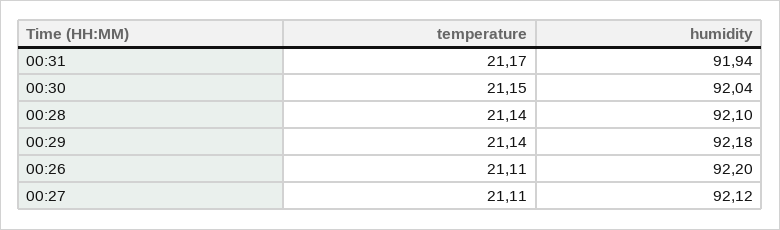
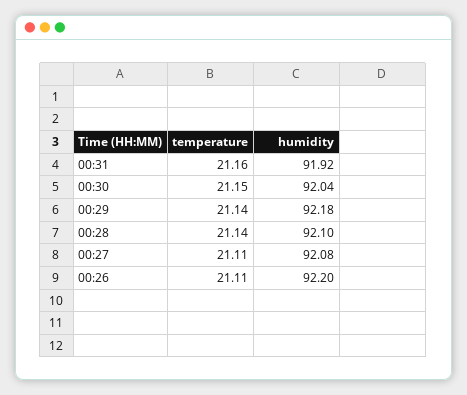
  {
    "temperature": {
-     "00:31": 21.17,
+     "00:31": 21.16,
      "00:30": 21.15,
      "00:28": 21.14,
      "00:29": 21.14,
      "00:26": 21.11,
      "00:27": 21.11
    },
    "humidity": {
-     "00:31": 91.94,
+     "00:31": 91.92,
      "00:30": 92.04,
      "00:28": 92.1,
      "00:29": 92.18,
      "00:26": 92.2,
-     "00:27": 92.12
+     "00:27": 92.08
    }
  }

